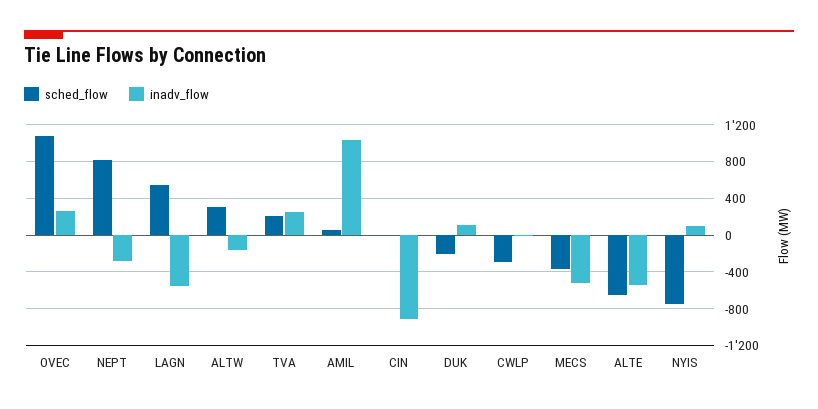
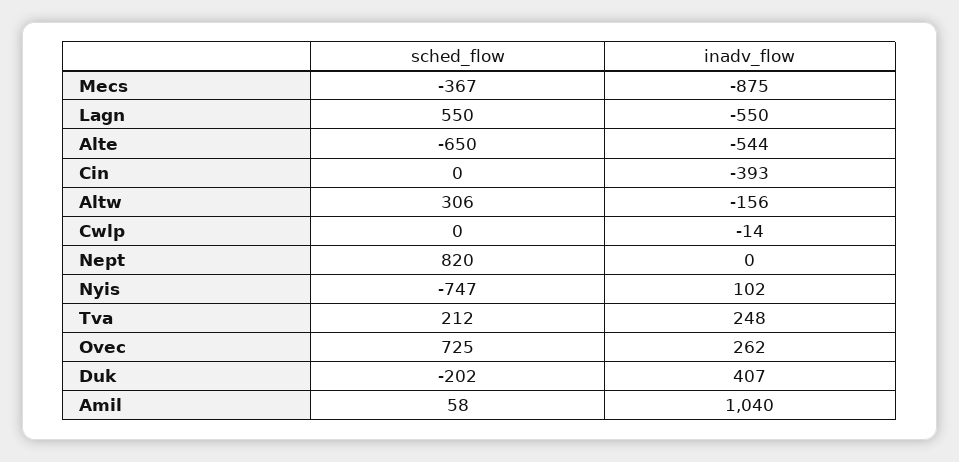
  {
    "sched_flow": {
-     "OVEC": 1100,
+     "OVEC": 725,
      "NEPT": 820,
      "LAGN": 550,
      "ALTW": 306,
      "TVA": 212,
      "AMIL": 58,
      "CIN": 0,
      "DUK": -202,
-     "CWLP": -300,
+     "CWLP": 0,
      "MECS": -367,
      "ALTE": -650,
      "NYIS": -747
    },
    "inadv_flow": {
      "OVEC": 262,
-     "NEPT": -300,
+     "NEPT": 0,
      "LAGN": -550,
      "ALTW": -156,
      "TVA": 248,
      "AMIL": 1040,
-     "CIN": -900,
+     "CIN": -393,
-     "DUK": 100,
+     "DUK": 407,
      "CWLP": -14,
-     "MECS": -500,
+     "MECS": -875,
      "ALTE": -544,
      "NYIS": 102
    }
  }

